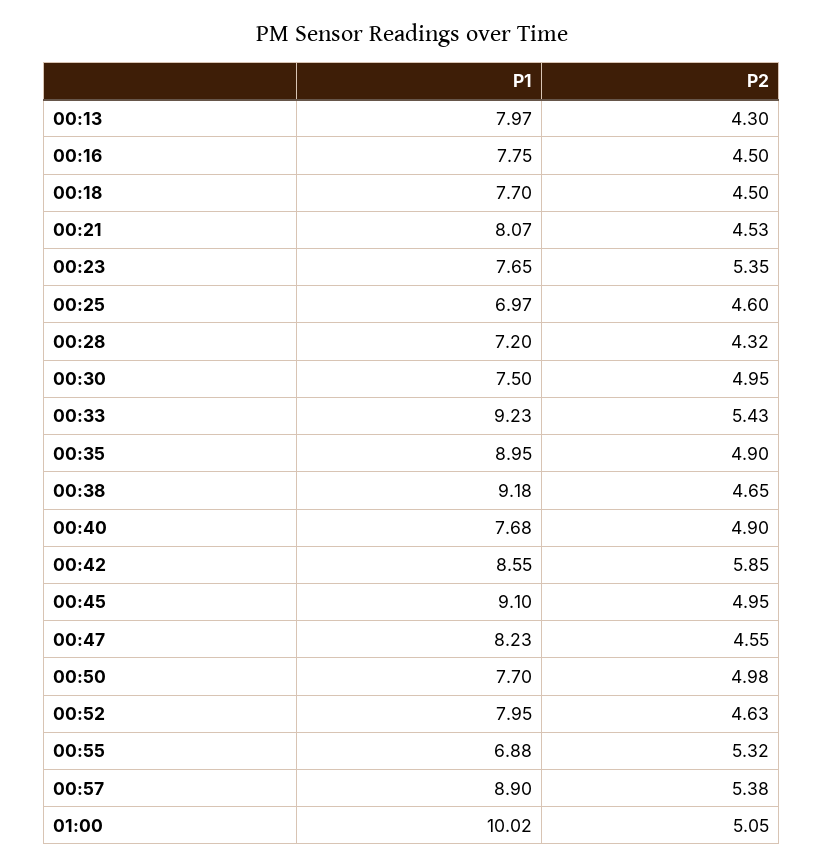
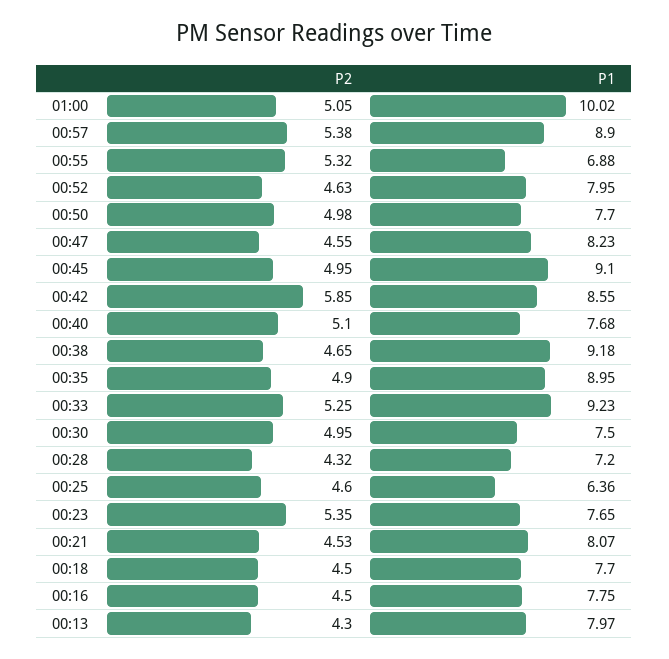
  {
    "P1": {
      "00:13": 7.97,
      "00:16": 7.75,
      "00:18": 7.7,
      "00:21": 8.07,
      "00:23": 7.65,
-     "00:25": 6.97,
+     "00:25": 6.36,
      "00:28": 7.2,
      "00:30": 7.5,
      "00:33": 9.23,
      "00:35": 8.95,
      "00:38": 9.18,
      "00:40": 7.68,
      "00:42": 8.55,
      "00:45": 9.1,
      "00:47": 8.23,
      "00:50": 7.7,
      "00:52": 7.95,
      "00:55": 6.88,
      "00:57": 8.9,
      "01:00": 10.02
    },
    "P2": {
      "00:13": 4.3,
      "00:16": 4.5,
      "00:18": 4.5,
      "00:21": 4.53,
      "00:23": 5.35,
      "00:25": 4.6,
      "00:28": 4.32,
      "00:30": 4.95,
-     "00:33": 5.43,
+     "00:33": 5.25,
      "00:35": 4.9,
      "00:38": 4.65,
-     "00:40": 4.9,
+     "00:40": 5.1,
      "00:42": 5.85,
      "00:45": 4.95,
      "00:47": 4.55,
      "00:50": 4.98,
      "00:52": 4.63,
      "00:55": 5.32,
      "00:57": 5.38,
      "01:00": 5.05
    }
  }

